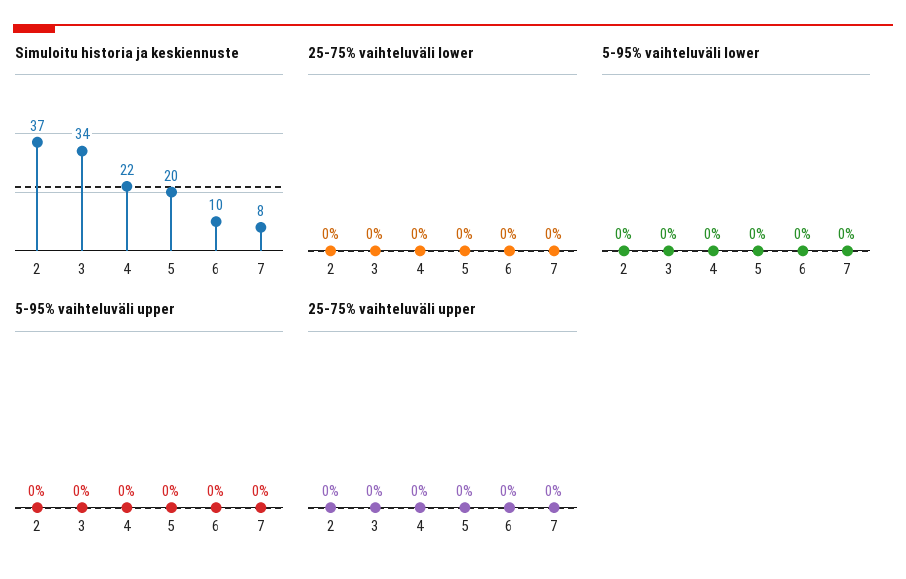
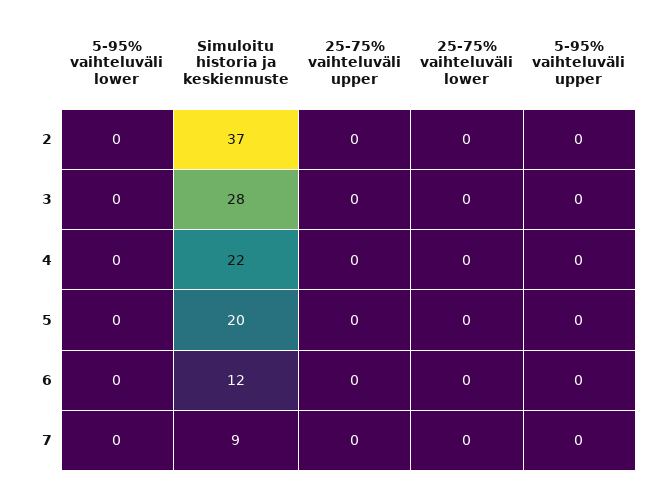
  {
    "Simuloitu historia ja keskiennuste": {
      "2": 37,
-     "3": 34,
+     "3": 28,
      "4": 22,
      "5": 20,
-     "6": 10,
+     "6": 12,
-     "7": 8
+     "7": 9
    },
    "25-75% vaihteluväli lower": {
      "2": 0,
      "3": 0,
      "4": 0,
      "5": 0,
      "6": 0,
      "7": 0
    },
    "5-95% vaihteluväli lower": {
      "2": 0,
      "3": 0,
      "4": 0,
      "5": 0,
      "6": 0,
      "7": 0
    },
    "5-95% vaihteluväli upper": {
      "2": 0,
      "3": 0,
      "4": 0,
      "5": 0,
      "6": 0,
      "7": 0
    },
    "25-75% vaihteluväli upper": {
      "2": 0,
      "3": 0,
      "4": 0,
      "5": 0,
      "6": 0,
      "7": 0
    }
  }

